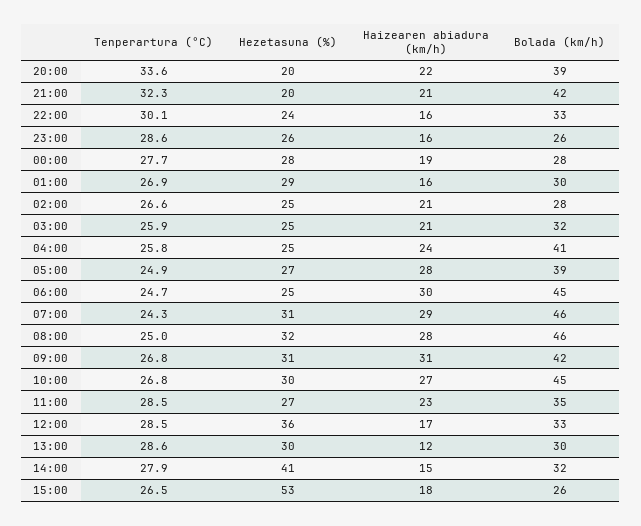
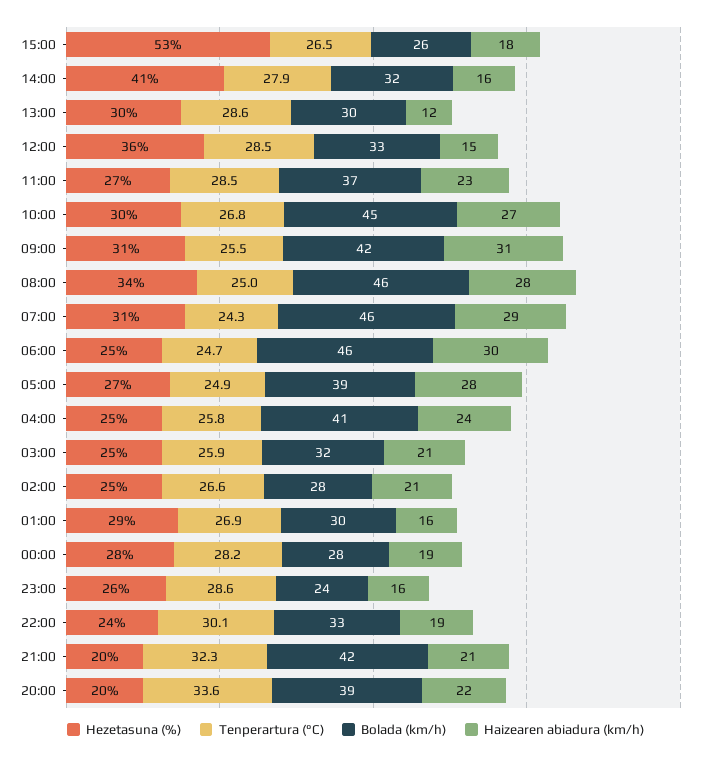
  {
    "Tenperartura (°C)": {
      "20:00": 33.6,
      "21:00": 32.3,
      "22:00": 30.1,
      "23:00": 28.6,
-     "00:00": 27.7,
+     "00:00": 28.2,
      "01:00": 26.9,
      "02:00": 26.6,
      "03:00": 25.9,
      "04:00": 25.8,
      "05:00": 24.9,
      "06:00": 24.7,
      "07:00": 24.3,
      "08:00": 25,
-     "09:00": 26.8,
+     "09:00": 25.5,
      "10:00": 26.8,
      "11:00": 28.5,
      "12:00": 28.5,
      "13:00": 28.6,
      "14:00": 27.9,
      "15:00": 26.5
    },
    "Hezetasuna (%)": {
      "20:00": 20,
      "21:00": 20,
      "22:00": 24,
      "23:00": 26,
      "00:00": 28,
      "01:00": 29,
      "02:00": 25,
      "03:00": 25,
      "04:00": 25,
      "05:00": 27,
      "06:00": 25,
      "07:00": 31,
-     "08:00": 32,
+     "08:00": 34,
      "09:00": 31,
      "10:00": 30,
      "11:00": 27,
      "12:00": 36,
      "13:00": 30,
      "14:00": 41,
      "15:00": 53
    },
    "Haizearen abiadura (km/h)": {
      "20:00": 22,
      "21:00": 21,
-     "22:00": 16,
+     "22:00": 19,
      "23:00": 16,
      "00:00": 19,
      "01:00": 16,
      "02:00": 21,
      "03:00": 21,
      "04:00": 24,
      "05:00": 28,
      "06:00": 30,
      "07:00": 29,
      "08:00": 28,
      "09:00": 31,
      "10:00": 27,
      "11:00": 23,
-     "12:00": 17,
+     "12:00": 15,
      "13:00": 12,
-     "14:00": 15,
+     "14:00": 16,
      "15:00": 18
    },
    "Bolada (km/h)": {
      "20:00": 39,
      "21:00": 42,
      "22:00": 33,
-     "23:00": 26,
+     "23:00": 24,
      "00:00": 28,
      "01:00": 30,
      "02:00": 28,
      "03:00": 32,
      "04:00": 41,
      "05:00": 39,
-     "06:00": 45,
+     "06:00": 46,
      "07:00": 46,
      "08:00": 46,
      "09:00": 42,
      "10:00": 45,
-     "11:00": 35,
+     "11:00": 37,
      "12:00": 33,
      "13:00": 30,
      "14:00": 32,
      "15:00": 26
    }
  }

